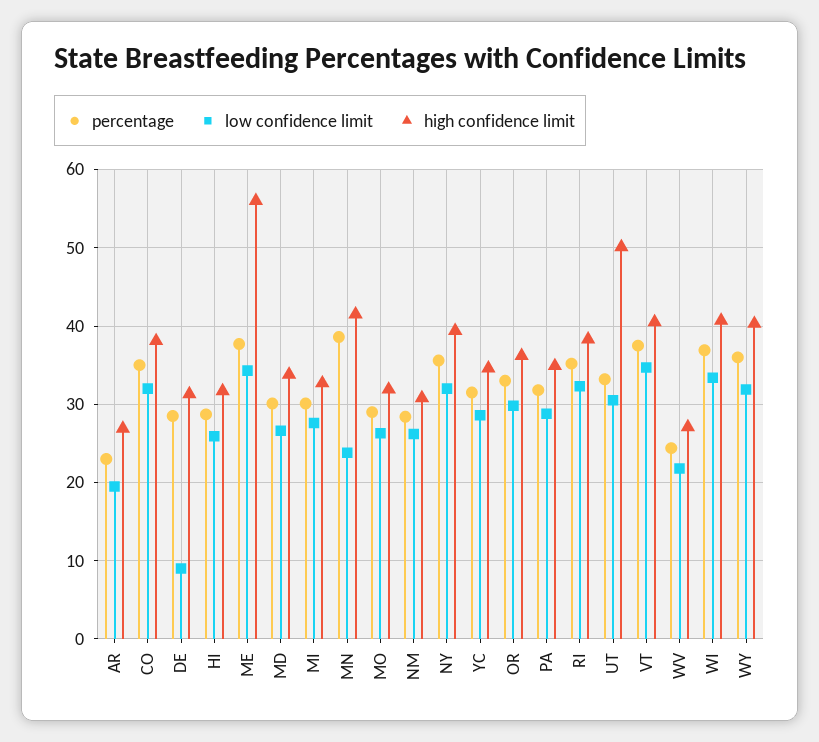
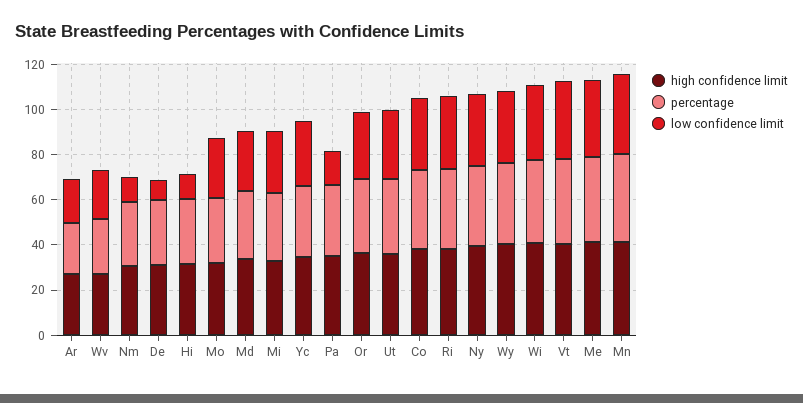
  {
    "percentage": {
      "AR": 23,
      "CO": 35,
      "DE": 29,
      "HI": 29,
      "ME": 38,
      "MD": 30,
      "MI": 30,
      "MN": 39,
      "MO": 29,
      "NM": 28,
      "NY": 36,
      "YC": 32,
      "OR": 33,
      "PA": 32,
      "RI": 35,
      "UT": 33,
      "VT": 38,
      "WV": 24,
      "WI": 37,
      "WY": 36
    },
    "low confidence limit": {
      "AR": 20,
      "CO": 32,
      "DE": 9,
-     "HI": 26,
+     "HI": 10,
      "ME": 34,
      "MD": 27,
      "MI": 28,
-     "MN": 24,
+     "MN": 35,
      "MO": 26,
-     "NM": 26,
+     "NM": 10,
      "NY": 32,
      "YC": 29,
      "OR": 30,
-     "PA": 29,
+     "PA": 15,
      "RI": 32,
      "UT": 31,
      "VT": 35,
      "WV": 22,
      "WI": 33,
      "WY": 32
    },
    "high confidence limit": {
      "AR": 27,
      "CO": 38,
      "DE": 31,
      "HI": 32,
-     "ME": 56,
+     "ME": 40,
      "MD": 34,
      "MI": 33,
      "MN": 42,
      "MO": 32,
      "NM": 31,
      "NY": 39,
      "YC": 35,
      "OR": 36,
      "PA": 35,
      "RI": 38,
-     "UT": 50,
+     "UT": 35,
      "VT": 41,
      "WV": 27,
      "WI": 41,
      "WY": 40
    }
  }

